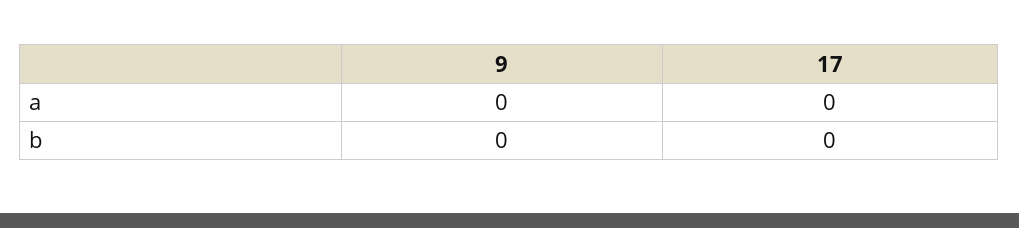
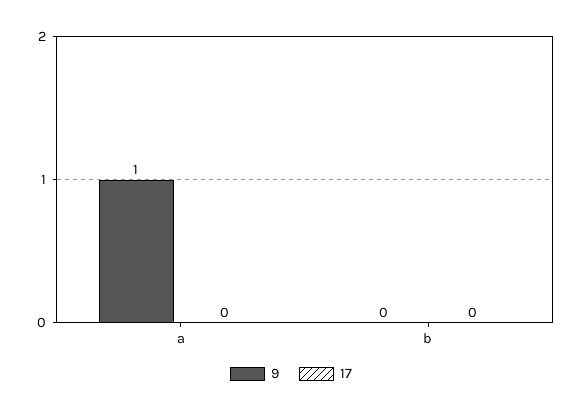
  {
    "9": {
-     "a": 0,
+     "a": 1,
      "b": 0
    },
    "17": {
      "a": 0,
      "b": 0
    }
  }

